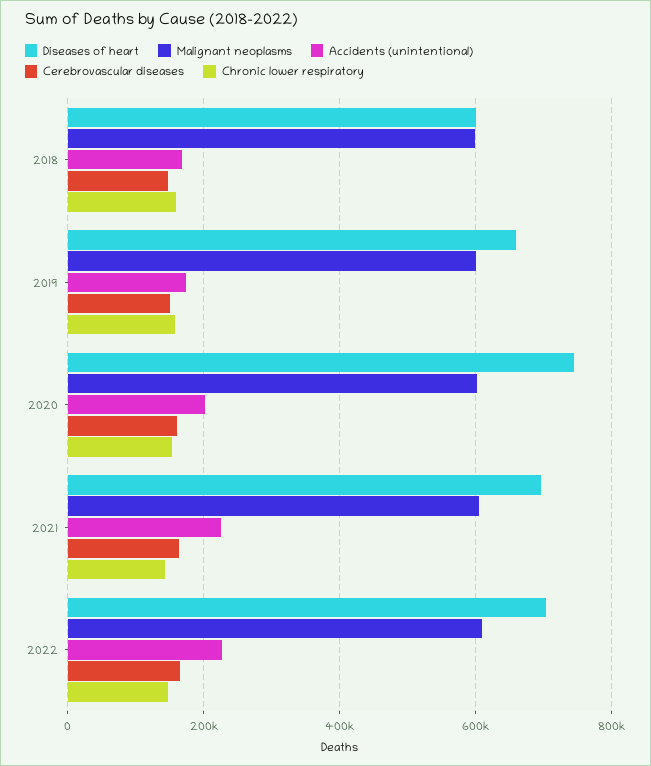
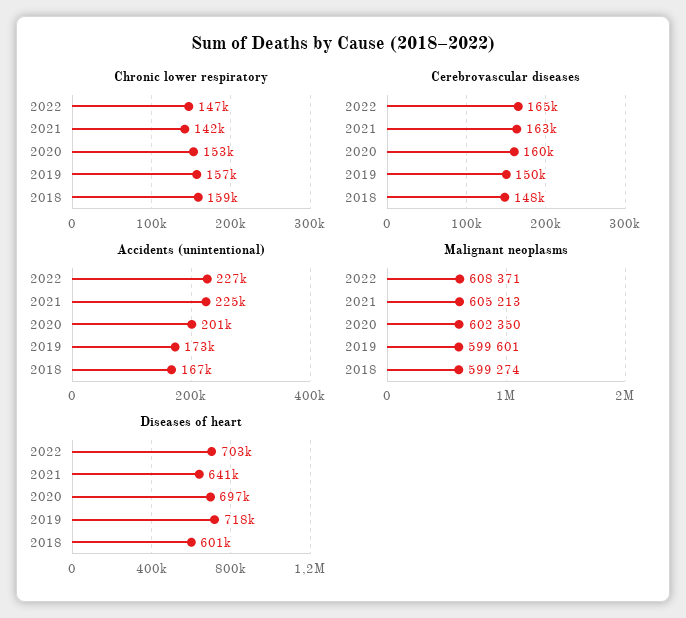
  {
    "Diseases of heart": {
      "2018": 601000,
-     "2019": 660000,
+     "2019": 718000,
-     "2020": 740000,
+     "2020": 697000,
-     "2021": 700000,
+     "2021": 641000,
      "2022": 703000
    },
    "Malignant neoplasms": {
      "2018": 599274,
      "2019": 599601,
      "2020": 602350,
      "2021": 605213,
      "2022": 608371
    },
    "Accidents (unintentional)": {
      "2018": 167000,
      "2019": 173000,
      "2020": 201000,
      "2021": 225000,
      "2022": 227000
    },
    "Cerebrovascular diseases": {
      "2018": 148000,
      "2019": 150000,
      "2020": 160000,
      "2021": 163000,
      "2022": 165000
    },
    "Chronic lower respiratory": {
      "2018": 159000,
      "2019": 157000,
      "2020": 153000,
      "2021": 142000,
      "2022": 147000
    }
  }

